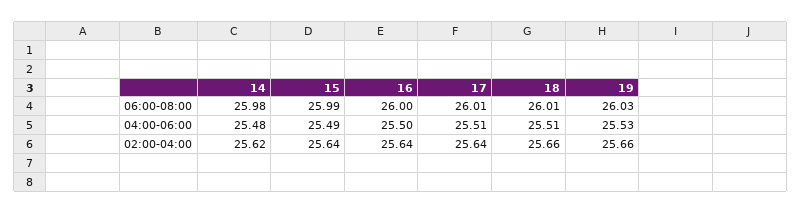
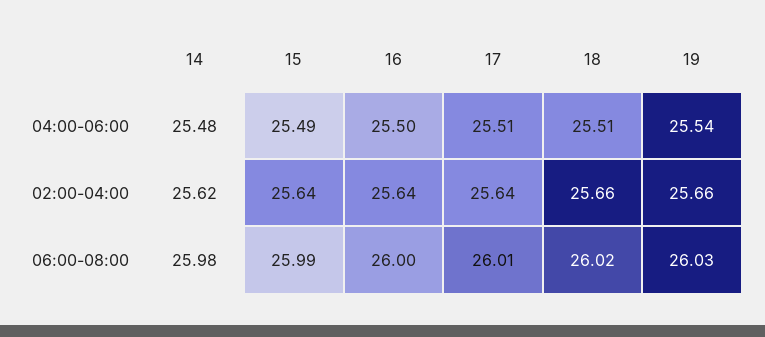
  {
    "14": {
      "06:00-08:00": 25.98,
      "04:00-06:00": 25.48,
      "02:00-04:00": 25.62
    },
    "15": {
      "06:00-08:00": 25.99,
      "04:00-06:00": 25.49,
      "02:00-04:00": 25.64
    },
    "16": {
      "06:00-08:00": 26,
      "04:00-06:00": 25.5,
      "02:00-04:00": 25.64
    },
    "17": {
      "06:00-08:00": 26.01,
      "04:00-06:00": 25.51,
      "02:00-04:00": 25.64
    },
    "18": {
-     "06:00-08:00": 26.01,
+     "06:00-08:00": 26.02,
      "04:00-06:00": 25.51,
      "02:00-04:00": 25.66
    },
    "19": {
      "06:00-08:00": 26.03,
-     "04:00-06:00": 25.53,
+     "04:00-06:00": 25.54,
      "02:00-04:00": 25.66
    }
  }

